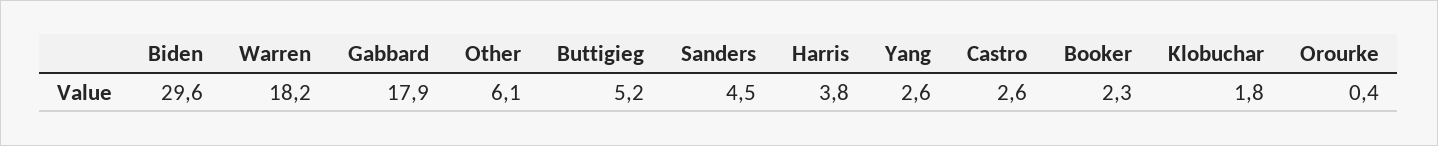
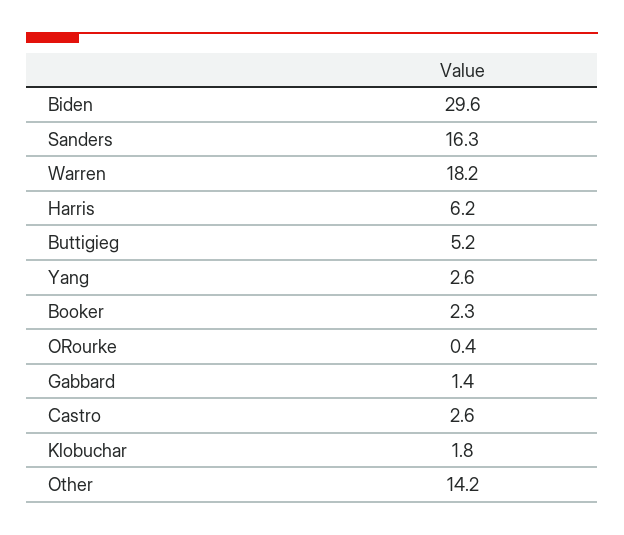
  {
    "Biden": 29.6,
    "Warren": 18.2,
-   "Gabbard": 17.9,
+   "Gabbard": 1.4,
-   "Other": 6.1,
+   "Other": 14.2,
    "Buttigieg": 5.2,
-   "Sanders": 4.5,
+   "Sanders": 16.3,
-   "Harris": 3.8,
+   "Harris": 6.2,
    "Yang": 2.6,
    "Castro": 2.6,
    "Booker": 2.3,
    "Klobuchar": 1.8,
    "Orourke": 0.4
  }

